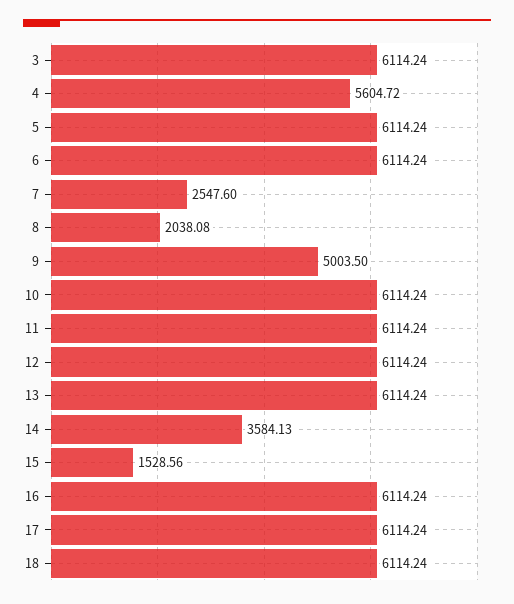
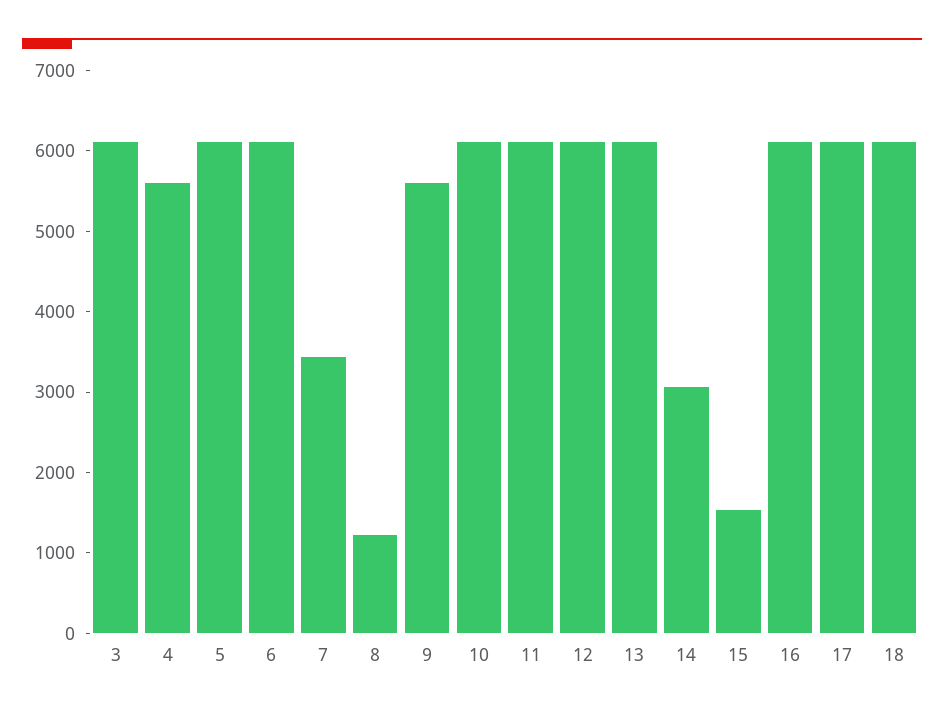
  {
    "3": 6114.24,
    "4": 5604.72,
    "5": 6114.24,
    "6": 6114.24,
-   "7": 2547.6,
+   "7": 3400,
-   "8": 2038.08,
+   "8": 1200,
-   "9": 5003.5,
+   "9": 5600,
    "10": 6114.24,
    "11": 6114.24,
    "12": 6114.24,
    "13": 6114.24,
-   "14": 3584.13,
+   "14": 3000,
    "15": 1528.56,
    "16": 6114.24,
    "17": 6114.24,
    "18": 6114.24
  }

